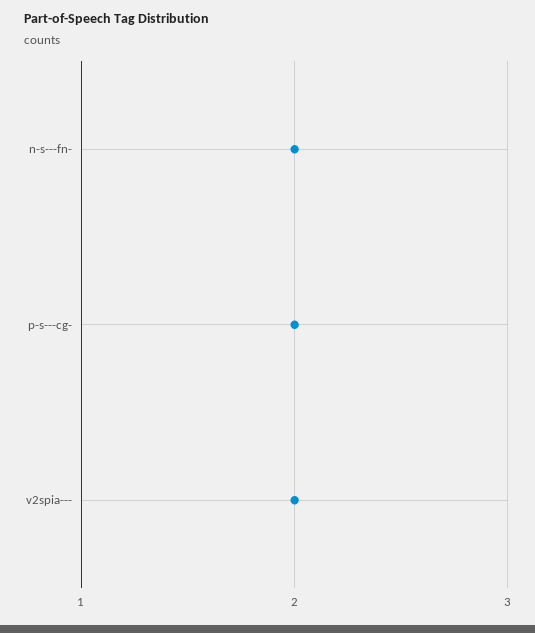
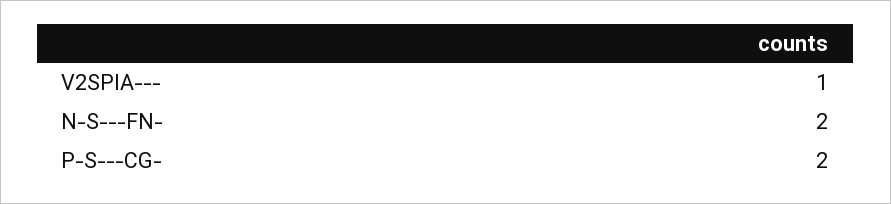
  {
    "n-s---fn-": 2,
    "p-s---cg-": 2,
-   "v2spia---": 2
+   "v2spia---": 1
  }

